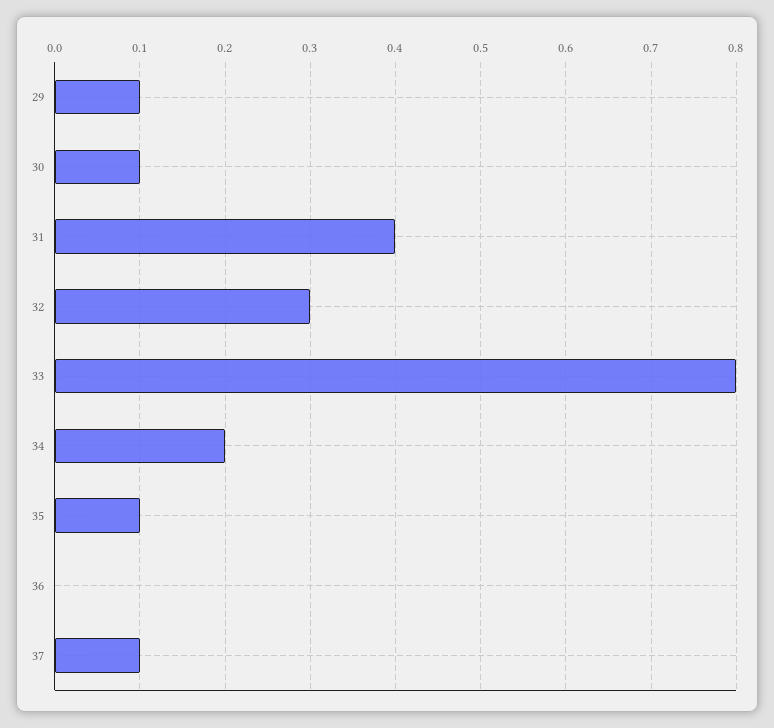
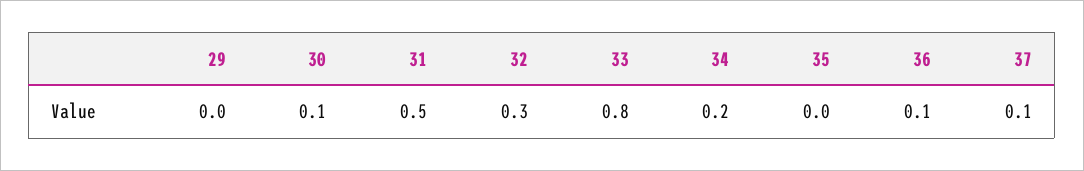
  {
-   "29": 0.1,
+   "29": 0,
    "30": 0.1,
-   "31": 0.4,
+   "31": 0.5,
    "32": 0.3,
    "33": 0.8,
    "34": 0.2,
-   "35": 0.1,
+   "35": 0,
-   "36": 0,
+   "36": 0.1,
    "37": 0.1
  }

